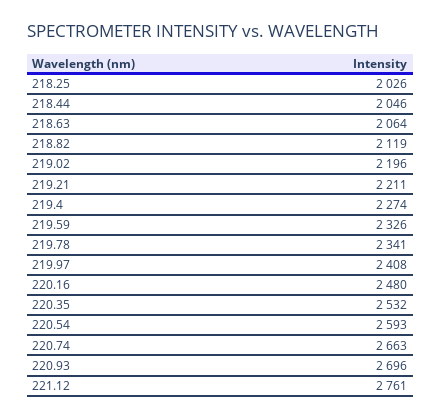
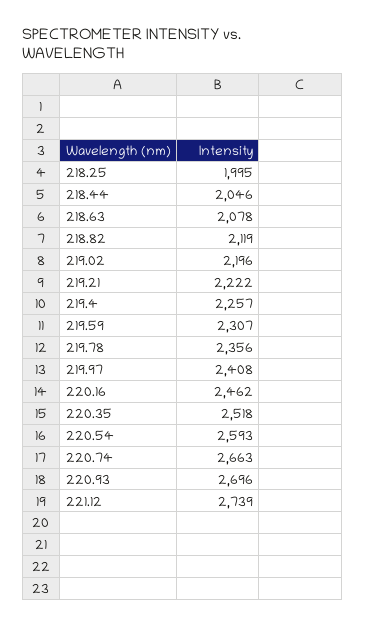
  {
-   "218.25": 2026,
+   "218.25": 1995,
    "218.44": 2046,
-   "218.63": 2064,
+   "218.63": 2078,
    "218.82": 2119,
    "219.02": 2196,
-   "219.21": 2211,
+   "219.21": 2222,
-   "219.4": 2274,
+   "219.4": 2257,
-   "219.59": 2326,
+   "219.59": 2307,
-   "219.78": 2341,
+   "219.78": 2356,
    "219.97": 2408,
-   "220.16": 2480,
+   "220.16": 2462,
-   "220.35": 2532,
+   "220.35": 2518,
    "220.54": 2593,
    "220.74": 2663,
    "220.93": 2696,
-   "221.12": 2761
+   "221.12": 2739
  }

